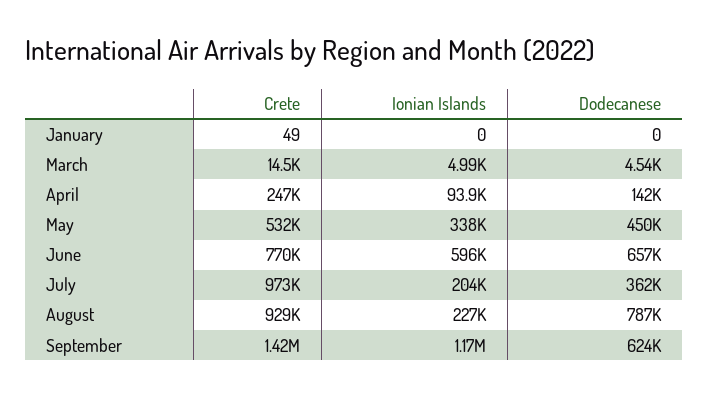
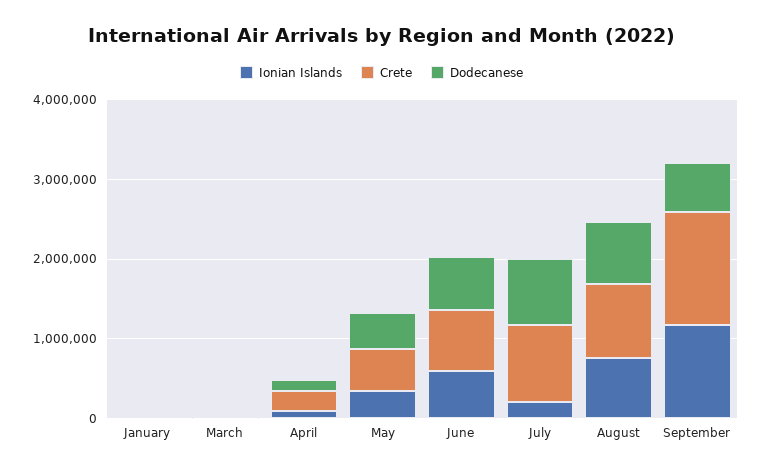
  {
    "Crete": {
      "January": 49,
      "March": 14500,
      "April": 247000,
      "May": 532000,
      "June": 770000,
      "July": 973000,
      "August": 929000,
      "September": 1420000
    },
    "Ionian Islands": {
      "January": 0,
      "March": 4990,
      "April": 93900,
      "May": 338000,
      "June": 596000,
      "July": 204000,
-     "August": 227000,
+     "August": 800000,
      "September": 1170000
    },
    "Dodecanese": {
      "January": 0,
      "March": 4540,
      "April": 142000,
      "May": 450000,
      "June": 657000,
-     "July": 362000,
+     "July": 800000,
      "August": 787000,
      "September": 624000
    }
  }

